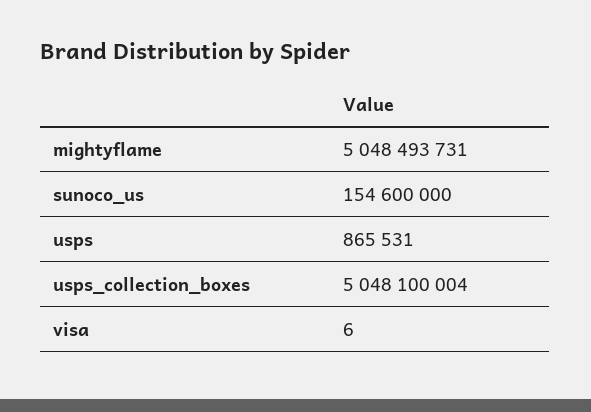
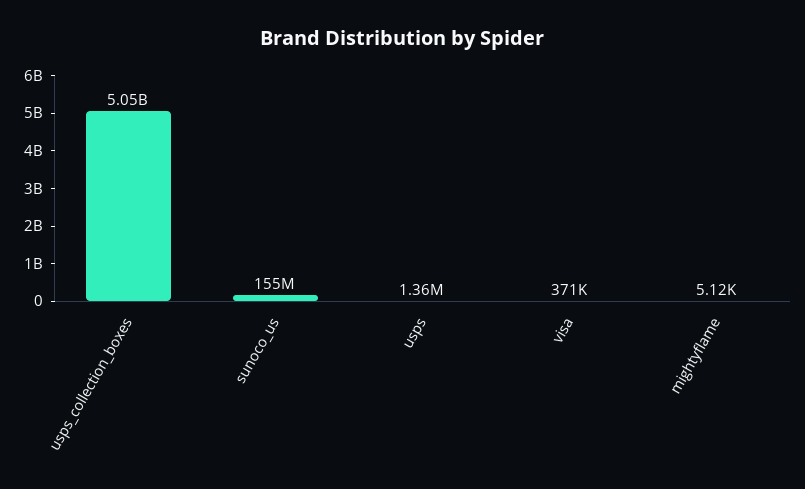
  {
-   "mightyflame": 5048493731,
+   "mightyflame": 5120,
    "sunoco_us": 154600000,
-   "usps": 865531,
+   "usps": 1360000,
    "usps_collection_boxes": 5048100004,
-   "visa": 6
+   "visa": 371000
  }

